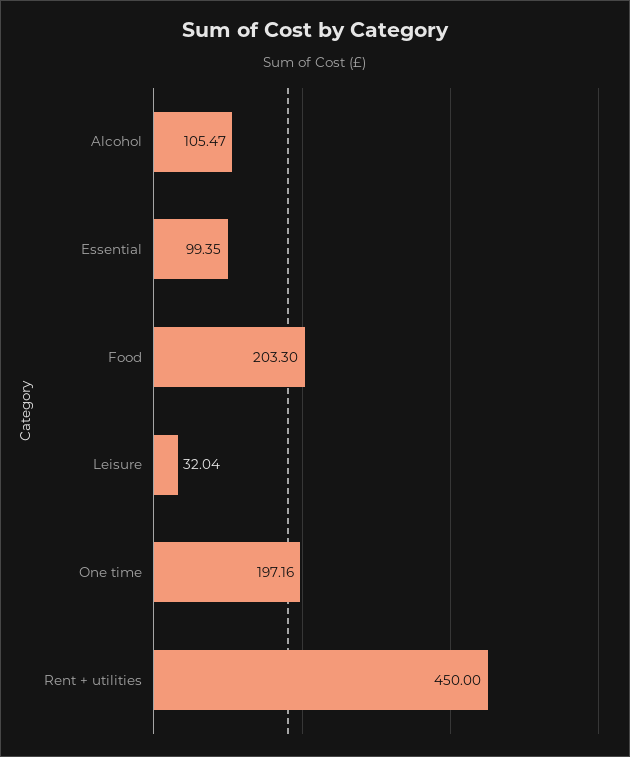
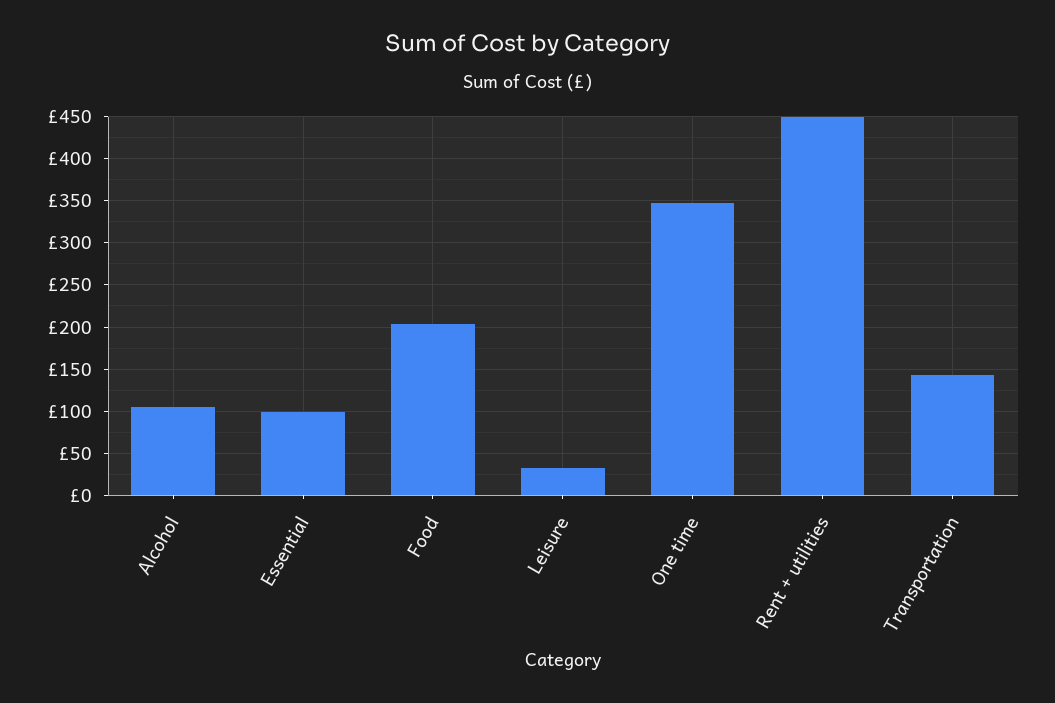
  {
    "Alcohol": 105.47,
    "Essential": 99.35,
    "Food": 203.3,
    "Leisure": 32.04,
-   "One time": 197.16,
+   "One time": 350,
-   "Rent + utilities": 450
+   "Rent + utilities": 450,
+   "Transportation": 140
  }

